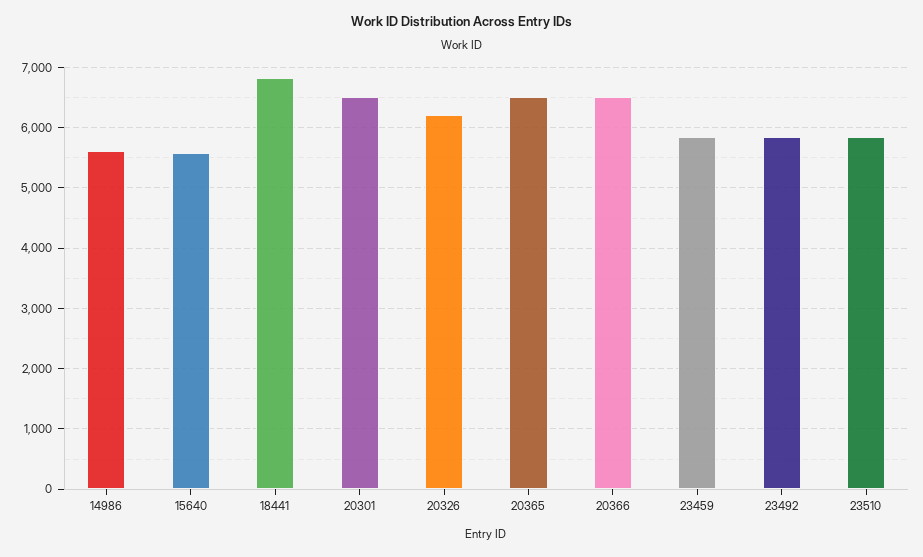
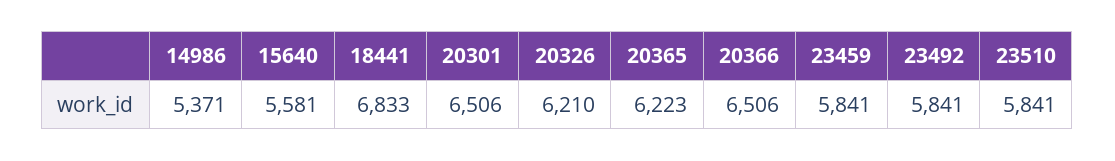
  {
-   "14986": 5600,
+   "14986": 5371,
    "15640": 5581,
    "18441": 6833,
    "20301": 6506,
    "20326": 6210,
-   "20365": 6500,
+   "20365": 6223,
    "20366": 6506,
    "23459": 5841,
    "23492": 5841,
    "23510": 5841
  }

